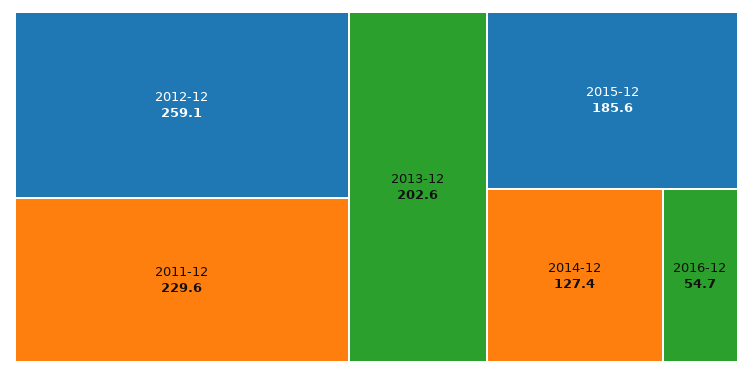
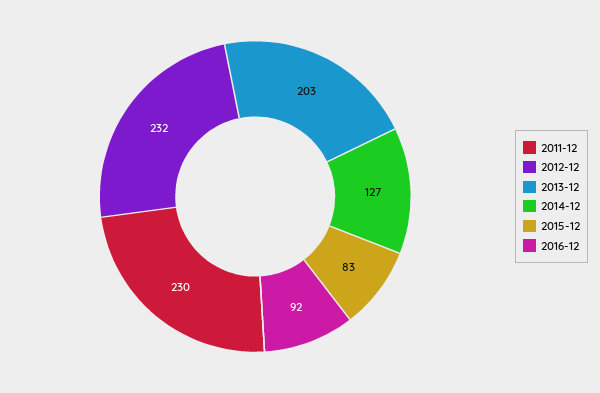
  {
-   "2012-12": 259.1,
+   "2012-12": 232,
    "2011-12": 229.6,
    "2013-12": 202.6,
-   "2015-12": 185.6,
+   "2015-12": 83,
    "2014-12": 127.4,
-   "2016-12": 54.7
+   "2016-12": 92
  }

